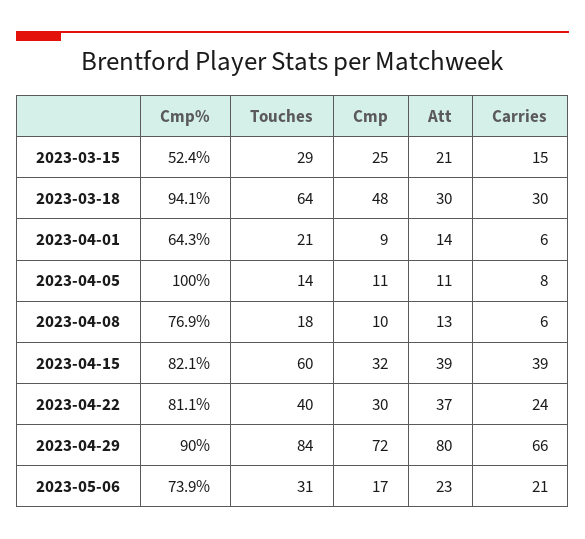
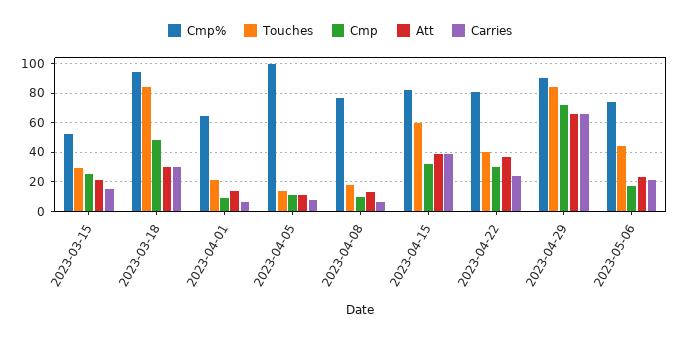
  {
    "Cmp%": {
      "2023-03-15": 52.4,
      "2023-03-18": 94.1,
      "2023-04-01": 64.3,
      "2023-04-05": 100,
      "2023-04-08": 76.9,
      "2023-04-15": 82.1,
      "2023-04-22": 81.1,
      "2023-04-29": 90,
      "2023-05-06": 73.9
    },
    "Touches": {
      "2023-03-15": 29,
-     "2023-03-18": 64,
+     "2023-03-18": 85,
      "2023-04-01": 21,
      "2023-04-05": 14,
      "2023-04-08": 18,
      "2023-04-15": 60,
      "2023-04-22": 40,
      "2023-04-29": 84,
-     "2023-05-06": 31
+     "2023-05-06": 45
    },
    "Cmp": {
      "2023-03-15": 25,
      "2023-03-18": 48,
      "2023-04-01": 9,
      "2023-04-05": 11,
      "2023-04-08": 10,
      "2023-04-15": 32,
      "2023-04-22": 30,
      "2023-04-29": 72,
      "2023-05-06": 17
    },
    "Att": {
      "2023-03-15": 21,
      "2023-03-18": 30,
      "2023-04-01": 14,
      "2023-04-05": 11,
      "2023-04-08": 13,
      "2023-04-15": 39,
      "2023-04-22": 37,
-     "2023-04-29": 80,
+     "2023-04-29": 65,
      "2023-05-06": 23
    },
    "Carries": {
      "2023-03-15": 15,
      "2023-03-18": 30,
      "2023-04-01": 6,
      "2023-04-05": 8,
      "2023-04-08": 6,
      "2023-04-15": 39,
      "2023-04-22": 24,
      "2023-04-29": 66,
      "2023-05-06": 21
    }
  }

